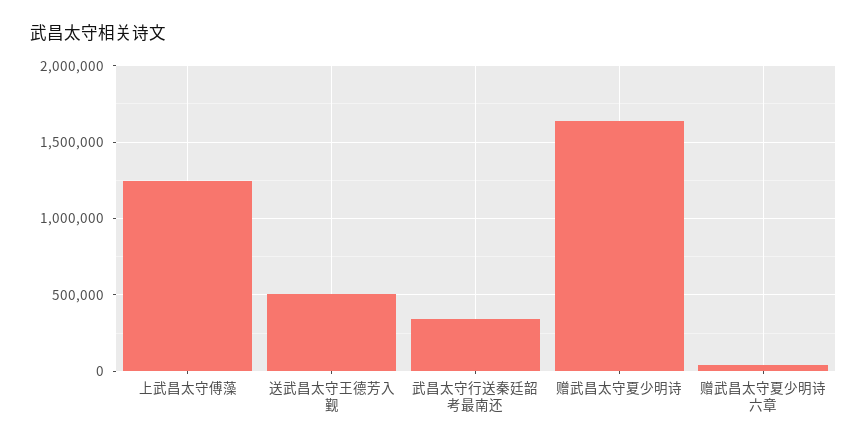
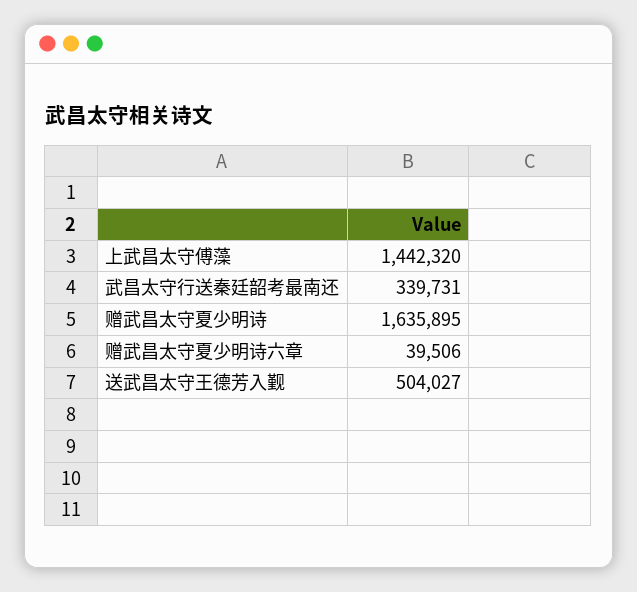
  {
-   "上武昌太守傅藻": 1250000,
+   "上武昌太守傅藻": 1442320,
    "送武昌太守王德芳入觐": 504027,
    "武昌太守行送秦廷韶考最南还": 339731,
    "赠武昌太守夏少明诗": 1635895,
    "赠武昌太守夏少明诗六章": 39506
  }

